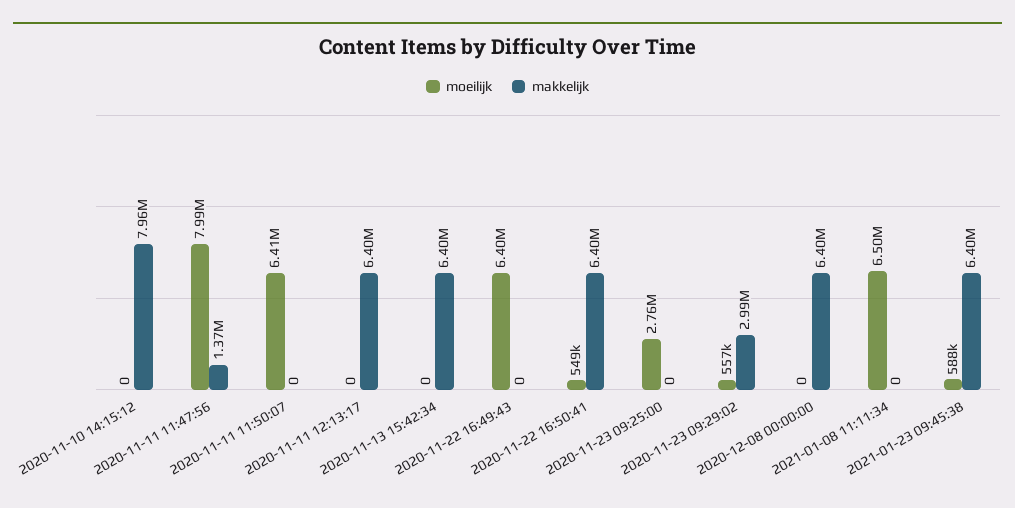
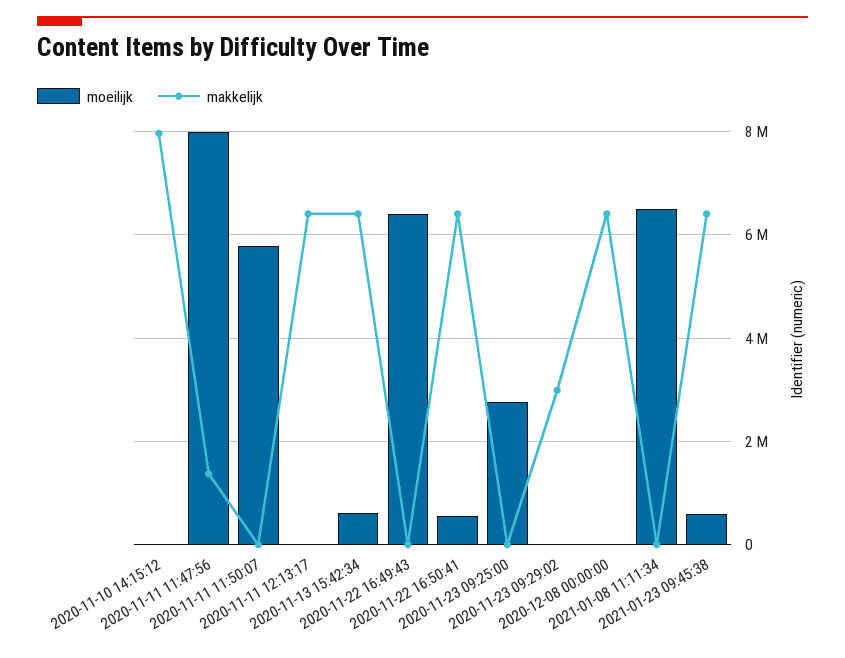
  {
    "moeilijk": {
      "2020-11-10 14:15:12": 0,
      "2020-11-11 11:47:56": 7990000,
-     "2020-11-11 11:50:07": 6410000,
+     "2020-11-11 11:50:07": 5800000,
      "2020-11-11 12:13:17": 0,
-     "2020-11-13 15:42:34": 0,
+     "2020-11-13 15:42:34": 600000,
      "2020-11-22 16:49:43": 6400000,
      "2020-11-22 16:50:41": 549000,
      "2020-11-23 09:25:00": 2760000,
-     "2020-11-23 09:29:02": 557000,
+     "2020-11-23 09:29:02": 0,
      "2020-12-08 00:00:00": 0,
      "2021-01-08 11:11:34": 6500000,
      "2021-01-23 09:45:38": 588000
    },
    "makkelijk": {
      "2020-11-10 14:15:12": 7960000,
      "2020-11-11 11:47:56": 1370000,
      "2020-11-11 11:50:07": 0,
      "2020-11-11 12:13:17": 6400000,
      "2020-11-13 15:42:34": 6400000,
      "2020-11-22 16:49:43": 0,
      "2020-11-22 16:50:41": 6400000,
      "2020-11-23 09:25:00": 0,
      "2020-11-23 09:29:02": 2990000,
      "2020-12-08 00:00:00": 6400000,
      "2021-01-08 11:11:34": 0,
      "2021-01-23 09:45:38": 6400000
    }
  }

